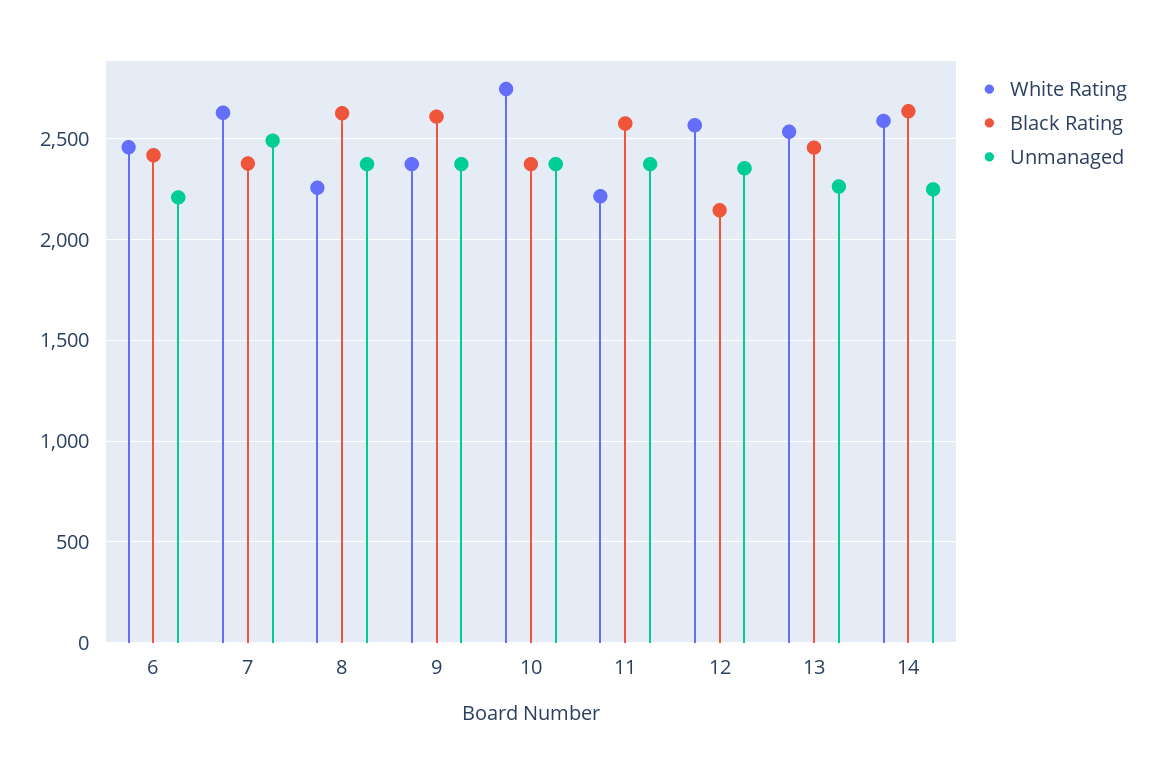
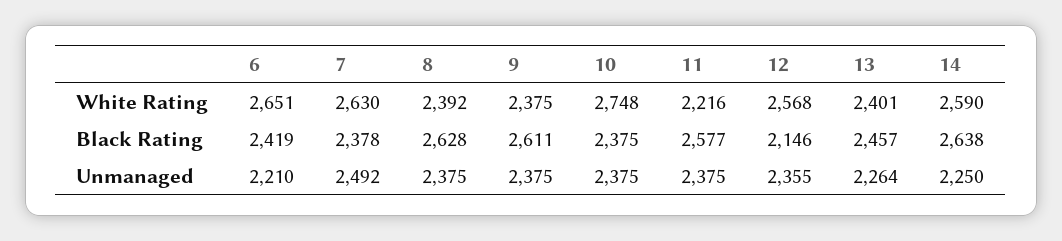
  {
    "White Rating": {
-     "6": 2450,
+     "6": 2651,
      "7": 2630,
-     "8": 2250,
+     "8": 2392,
      "9": 2375,
      "10": 2748,
      "11": 2216,
      "12": 2568,
-     "13": 2550,
+     "13": 2401,
      "14": 2590
    },
    "Black Rating": {
      "6": 2419,
      "7": 2378,
      "8": 2628,
      "9": 2611,
      "10": 2375,
      "11": 2577,
      "12": 2146,
      "13": 2457,
      "14": 2638
    },
    "Unmanaged": {
      "6": 2210,
      "7": 2492,
      "8": 2375,
      "9": 2375,
      "10": 2375,
      "11": 2375,
      "12": 2355,
      "13": 2264,
      "14": 2250
    }
  }

